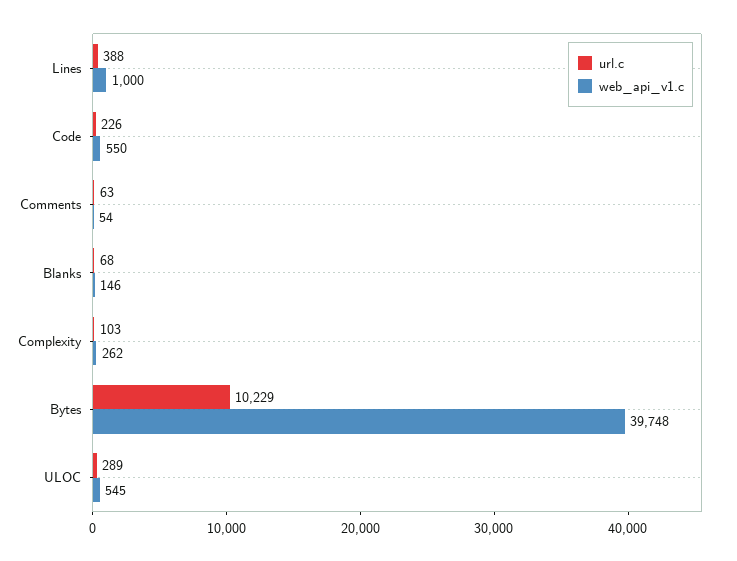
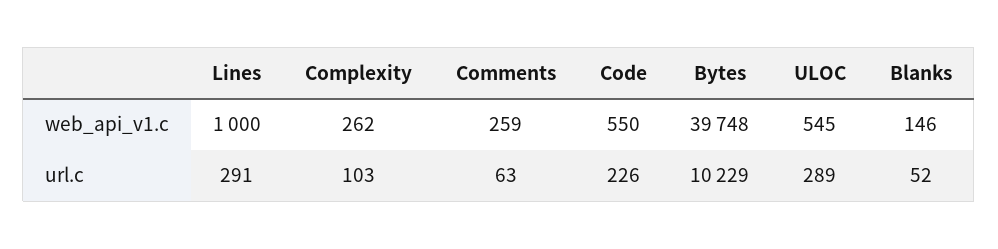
  {
    "url.c": {
-     "Lines": 388,
+     "Lines": 291,
      "Code": 226,
      "Comments": 63,
-     "Blanks": 68,
+     "Blanks": 52,
      "Complexity": 103,
      "Bytes": 10229,
      "ULOC": 289
    },
    "web_api_v1.c": {
      "Lines": 1000,
      "Code": 550,
-     "Comments": 54,
+     "Comments": 259,
      "Blanks": 146,
      "Complexity": 262,
      "Bytes": 39748,
      "ULOC": 545
    }
  }

